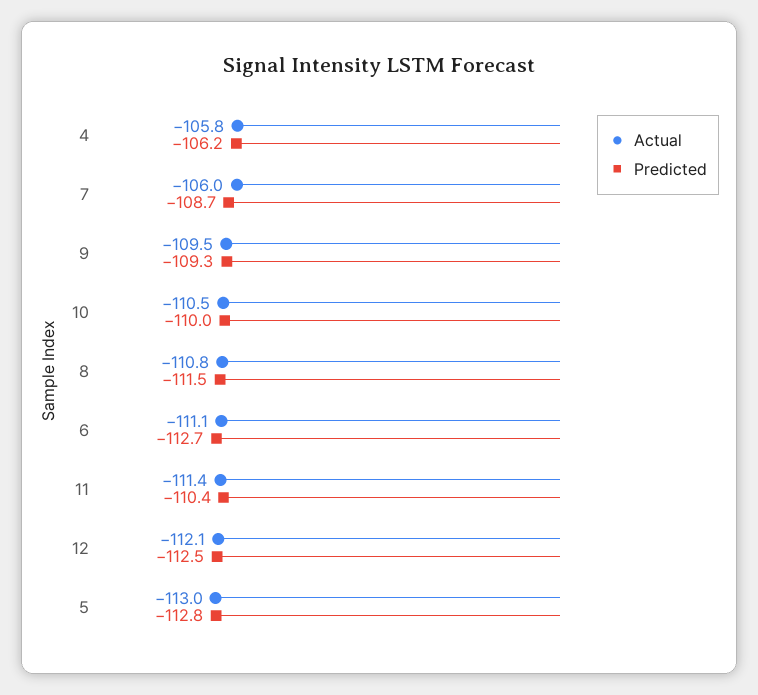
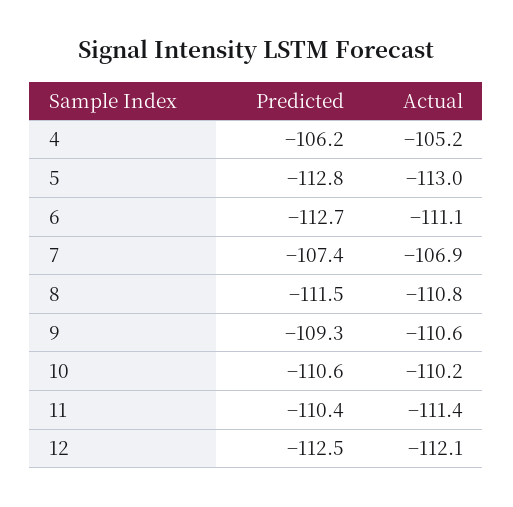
  {
    "Actual": {
-     "4": -105.8,
+     "4": -105.2,
-     "7": -106,
+     "7": -106.9,
-     "9": -109.5,
+     "9": -110.6,
-     "10": -110.5,
+     "10": -110.2,
      "8": -110.8,
      "6": -111.1,
      "11": -111.4,
      "12": -112.1,
      "5": -113
    },
    "Predicted": {
      "4": -106.2,
-     "7": -108.7,
+     "7": -107.4,
      "9": -109.3,
-     "10": -110,
+     "10": -110.6,
      "8": -111.5,
      "6": -112.7,
      "11": -110.4,
      "12": -112.5,
      "5": -112.8
    }
  }

